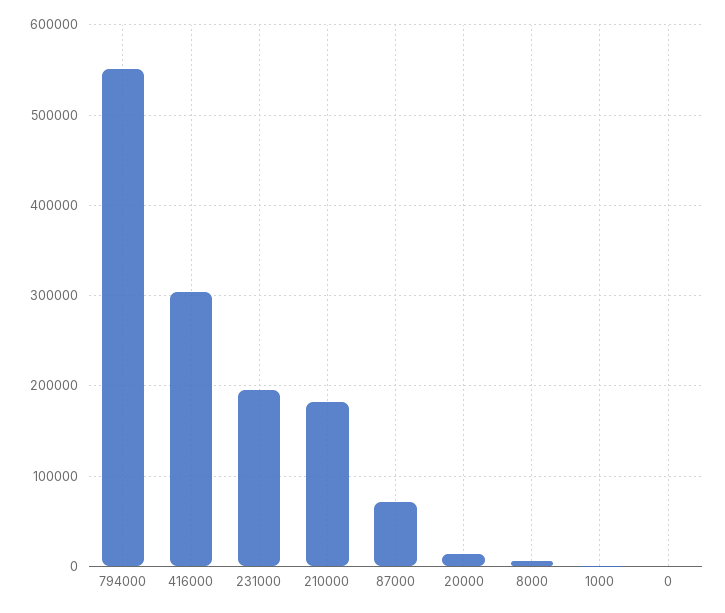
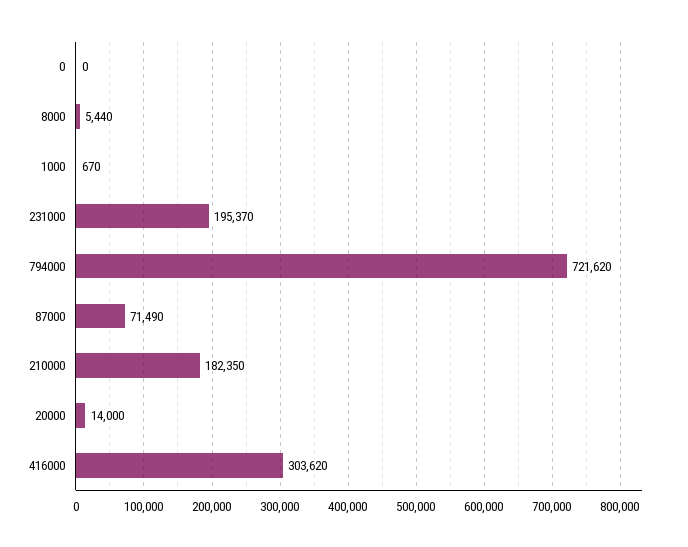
  {
-   "794000": 550000,
+   "794000": 721620,
    "416000": 303620,
    "231000": 195370,
    "210000": 182350,
    "87000": 71490,
    "20000": 14000,
    "8000": 5440,
    "1000": 670,
    "0": 0
  }

